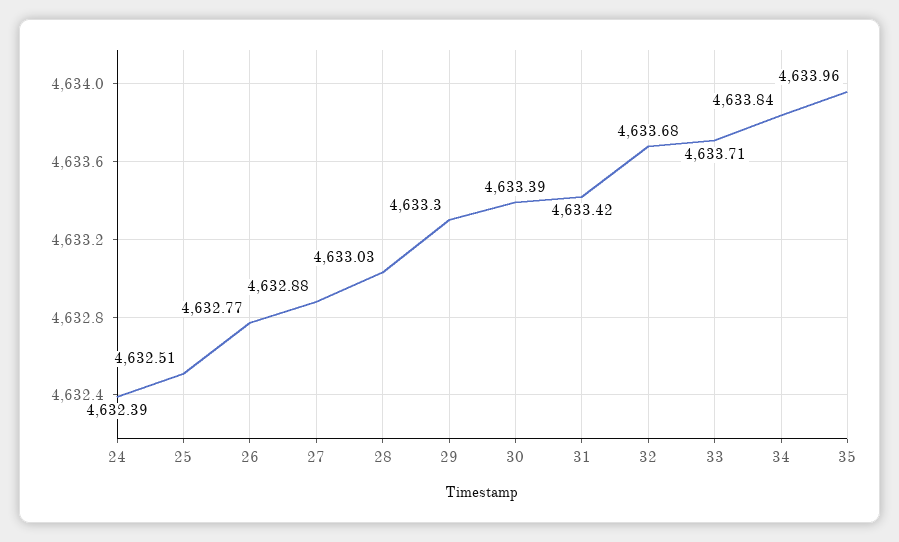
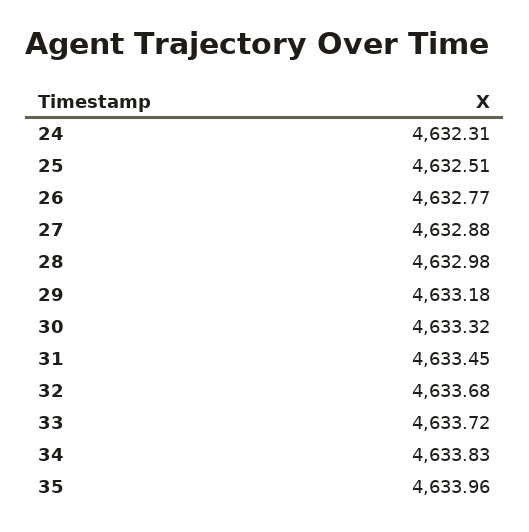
  {
-   "24": 4632.39,
+   "24": 4632.31,
    "25": 4632.51,
    "26": 4632.77,
    "27": 4632.88,
-   "28": 4633.03,
+   "28": 4632.98,
-   "29": 4633.3,
+   "29": 4633.18,
-   "30": 4633.39,
+   "30": 4633.32,
-   "31": 4633.42,
+   "31": 4633.45,
    "32": 4633.68,
-   "33": 4633.71,
+   "33": 4633.72,
-   "34": 4633.84,
+   "34": 4633.83,
    "35": 4633.96
  }

